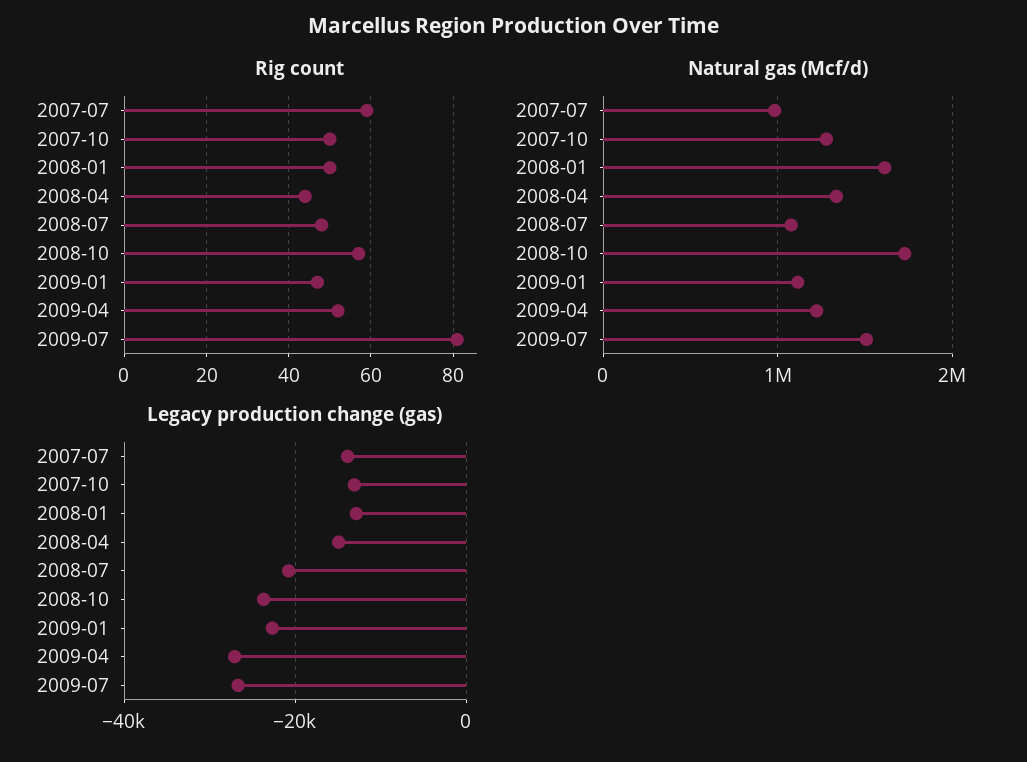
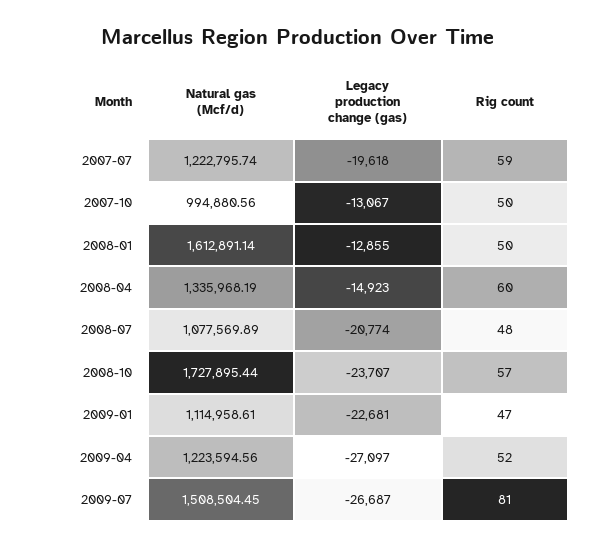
  {
    "Rig count": {
      "2007-07": 59,
      "2007-10": 50,
      "2008-01": 50,
-     "2008-04": 45,
+     "2008-04": 60,
      "2008-07": 48,
      "2008-10": 57,
      "2009-01": 47,
      "2009-04": 52,
      "2009-07": 81
    },
    "Natural gas (Mcf/d)": {
-     "2007-07": 1000000,
+     "2007-07": 1222795.74,
-     "2007-10": 1300000,
+     "2007-10": 994880.56,
      "2008-01": 1612891.14,
      "2008-04": 1335968.19,
      "2008-07": 1077569.89,
      "2008-10": 1727895.44,
      "2009-01": 1114958.61,
      "2009-04": 1223594.56,
      "2009-07": 1508504.45
    },
    "Legacy production change (gas)": {
-     "2007-07": -14000,
+     "2007-07": -19618,
      "2007-10": -13067,
      "2008-01": -12855,
      "2008-04": -14923,
      "2008-07": -20774,
      "2008-10": -23707,
      "2009-01": -22681,
      "2009-04": -27097,
      "2009-07": -26687
    }
  }

